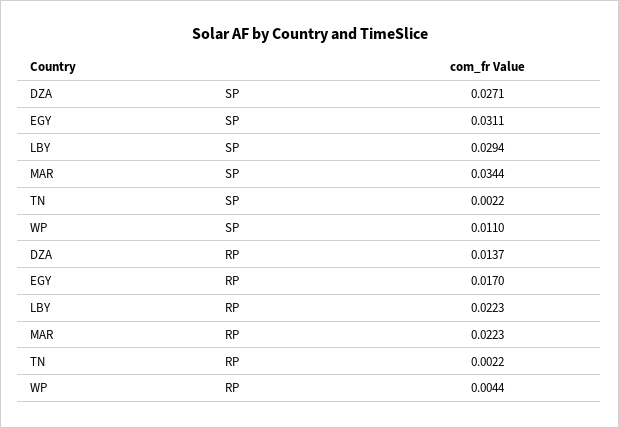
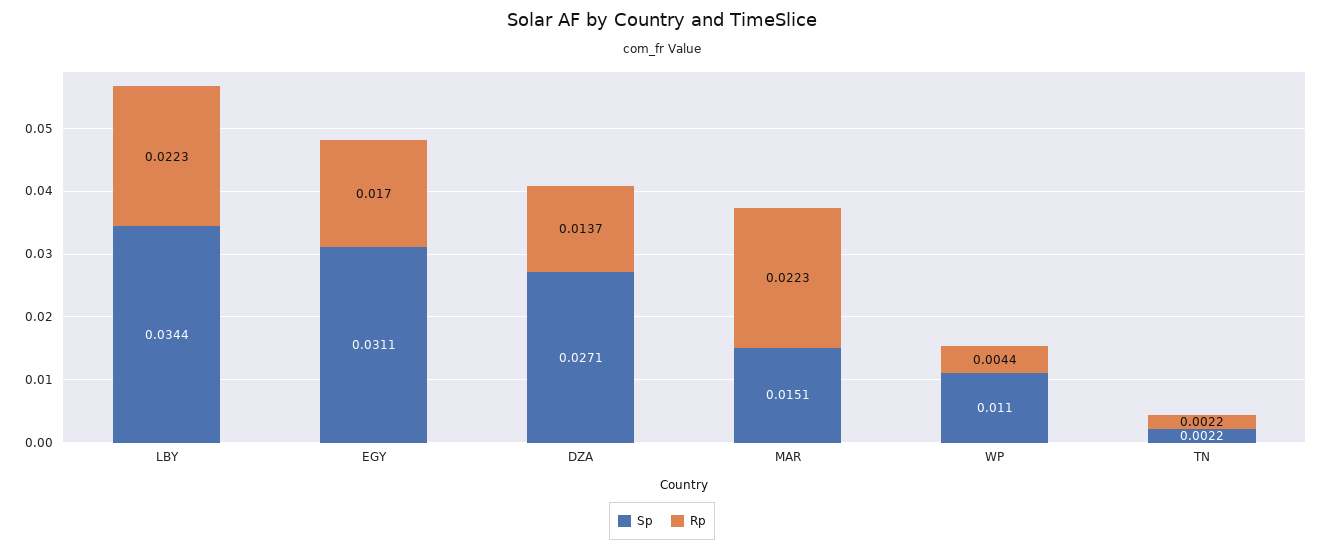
  {
    "SP": {
      "DZA": 0.0271,
      "EGY": 0.0311,
-     "LBY": 0.0294,
+     "LBY": 0.0344,
-     "MAR": 0.0344,
+     "MAR": 0.0151,
      "TN": 0.0022,
      "WP": 0.011
    },
    "RP": {
      "DZA": 0.0137,
      "EGY": 0.017,
      "LBY": 0.0223,
      "MAR": 0.0223,
      "TN": 0.0022,
      "WP": 0.0044
    }
  }

